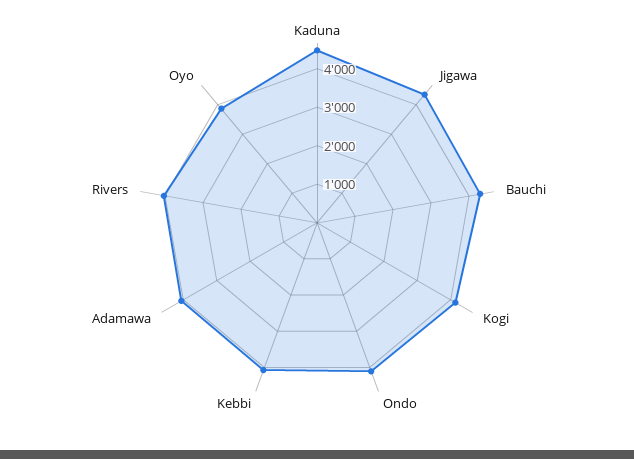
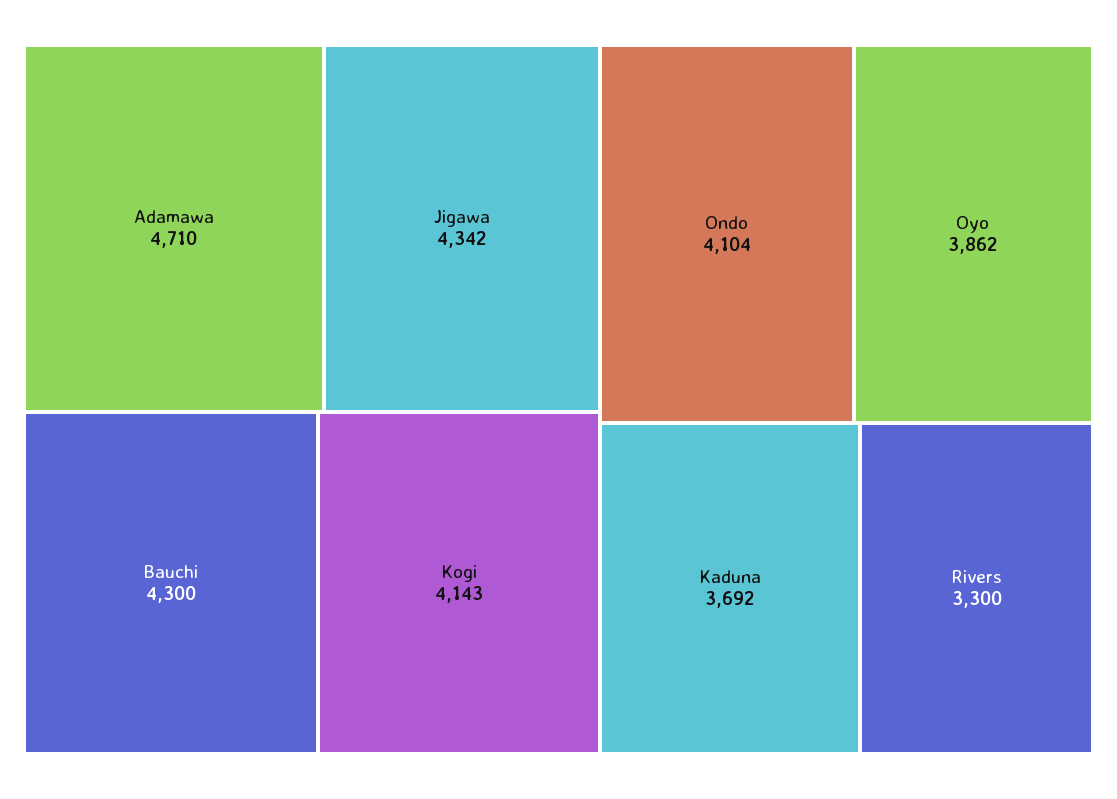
  {
-   "Kaduna": 4500,
+   "Kaduna": 3692,
    "Jigawa": 4342,
    "Bauchi": 4300,
    "Kogi": 4143,
    "Ondo": 4104,
-   "Kebbi": 4000,
-   "Adamawa": 4000,
+   "Adamawa": 4710,
-   "Rivers": 4000,
+   "Rivers": 3300,
    "Oyo": 3862
  }

